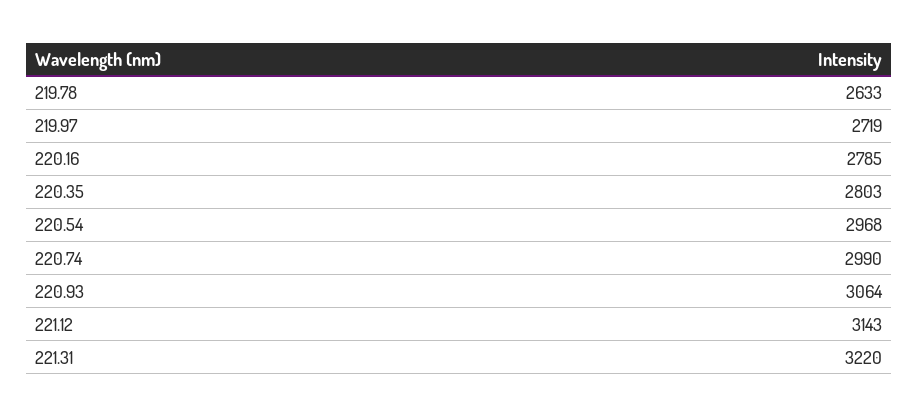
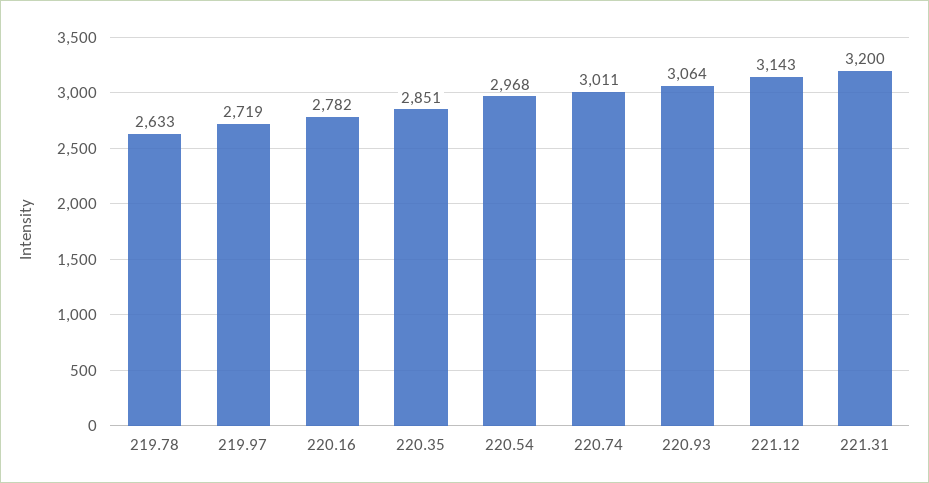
  {
    "219.78": 2633,
    "219.97": 2719,
-   "220.16": 2785,
+   "220.16": 2782,
-   "220.35": 2803,
+   "220.35": 2851,
    "220.54": 2968,
-   "220.74": 2990,
+   "220.74": 3011,
    "220.93": 3064,
    "221.12": 3143,
-   "221.31": 3220
+   "221.31": 3200
  }

